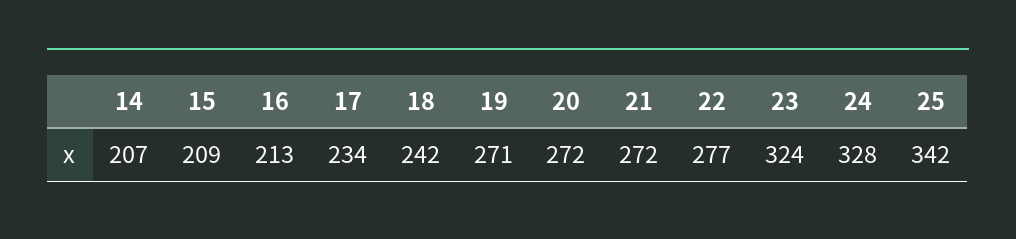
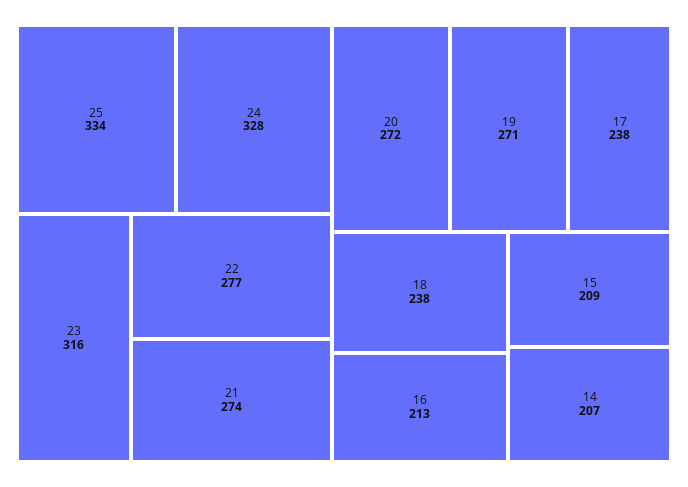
  {
    "14": 207,
    "15": 209,
    "16": 213,
-   "17": 234,
+   "17": 238,
-   "18": 242,
+   "18": 238,
    "19": 271,
    "20": 272,
-   "21": 272,
+   "21": 274,
    "22": 277,
-   "23": 324,
+   "23": 316,
    "24": 328,
-   "25": 342
+   "25": 334
  }

